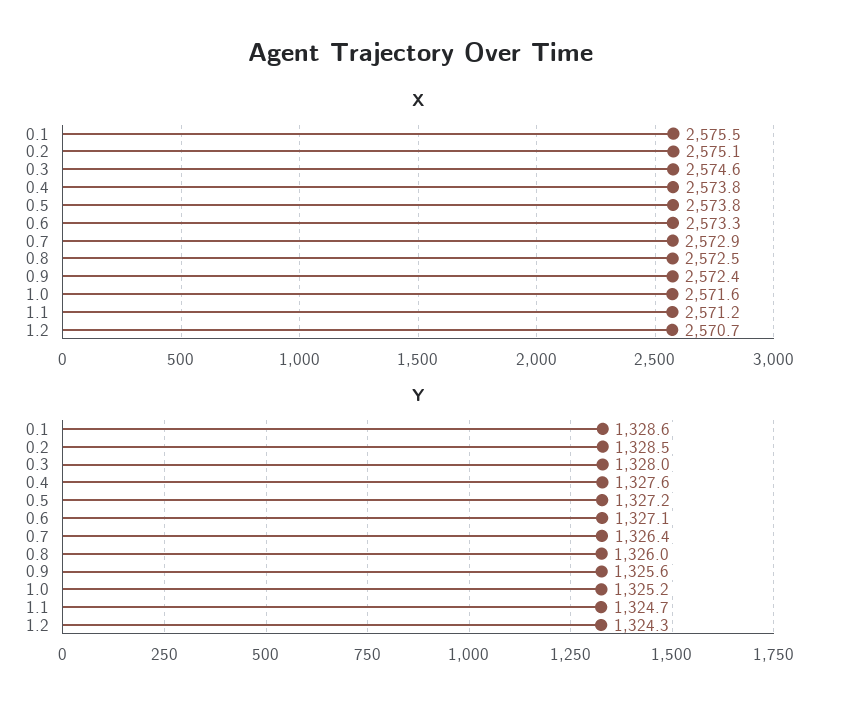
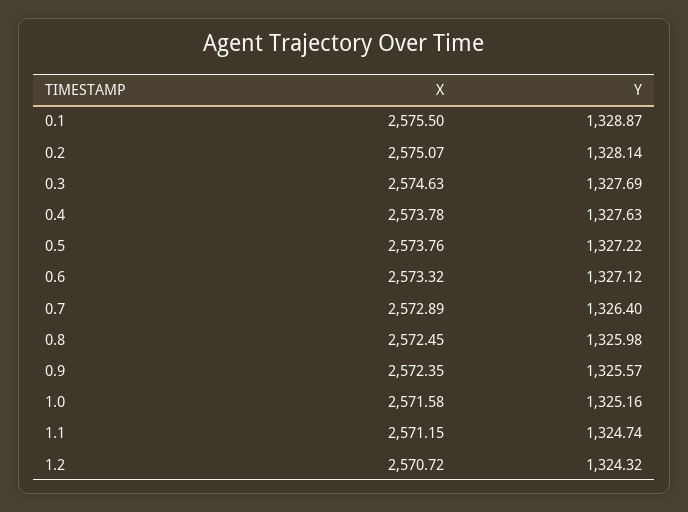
  {
    "X": {
      "0.1": 2575.5,
      "0.2": 2575.07,
      "0.3": 2574.63,
      "0.4": 2573.78,
      "0.5": 2573.76,
      "0.6": 2573.32,
      "0.7": 2572.89,
      "0.8": 2572.45,
      "0.9": 2572.35,
      "1.0": 2571.58,
      "1.1": 2571.15,
      "1.2": 2570.72
    },
    "Y": {
-     "0.1": 1328.6,
+     "0.1": 1328.87,
-     "0.2": 1328.5,
+     "0.2": 1328.14,
-     "0.3": 1328,
+     "0.3": 1327.69,
      "0.4": 1327.63,
      "0.5": 1327.22,
      "0.6": 1327.12,
      "0.7": 1326.4,
      "0.8": 1325.98,
      "0.9": 1325.57,
      "1.0": 1325.16,
      "1.1": 1324.74,
      "1.2": 1324.32
    }
  }

